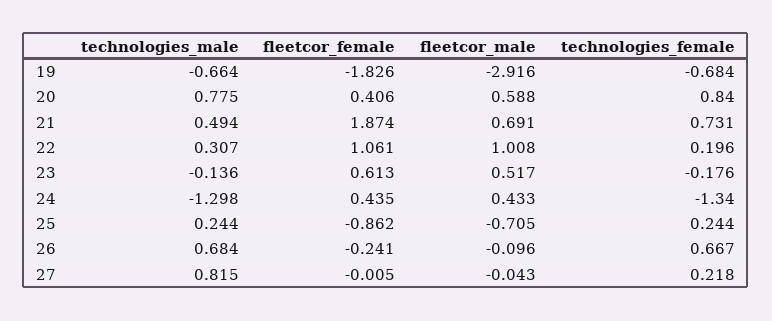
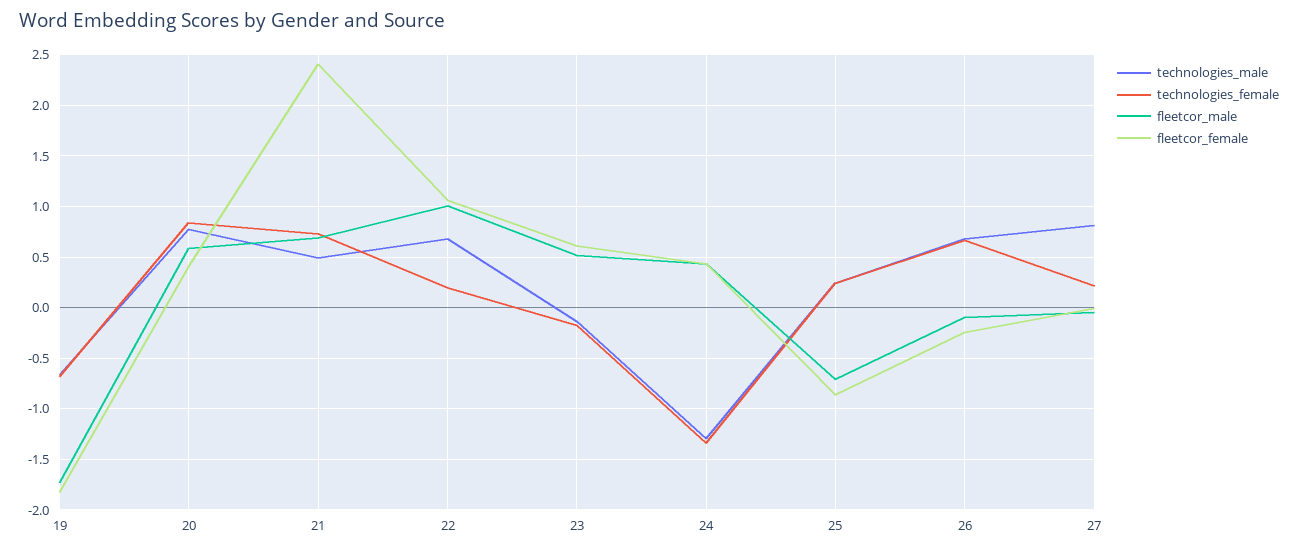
  {
    "technologies_male": {
      "19": -0.664,
      "20": 0.775,
      "21": 0.494,
-     "22": 0.307,
+     "22": 0.7,
      "23": -0.136,
      "24": -1.298,
      "25": 0.244,
      "26": 0.684,
      "27": 0.815
    },
    "fleetcor_female": {
      "19": -1.826,
      "20": 0.406,
-     "21": 1.874,
+     "21": 2.4,
      "22": 1.061,
      "23": 0.613,
      "24": 0.435,
      "25": -0.862,
      "26": -0.241,
      "27": -0.005
    },
    "fleetcor_male": {
-     "19": -2.916,
+     "19": -1.7,
      "20": 0.588,
      "21": 0.691,
      "22": 1.008,
      "23": 0.517,
      "24": 0.433,
      "25": -0.705,
      "26": -0.096,
      "27": -0.043
    },
    "technologies_female": {
      "19": -0.684,
      "20": 0.84,
      "21": 0.731,
      "22": 0.196,
      "23": -0.176,
      "24": -1.34,
      "25": 0.244,
      "26": 0.667,
      "27": 0.218
    }
  }

